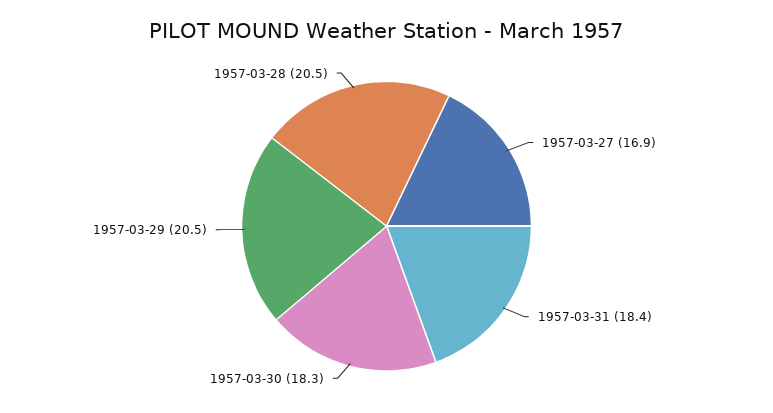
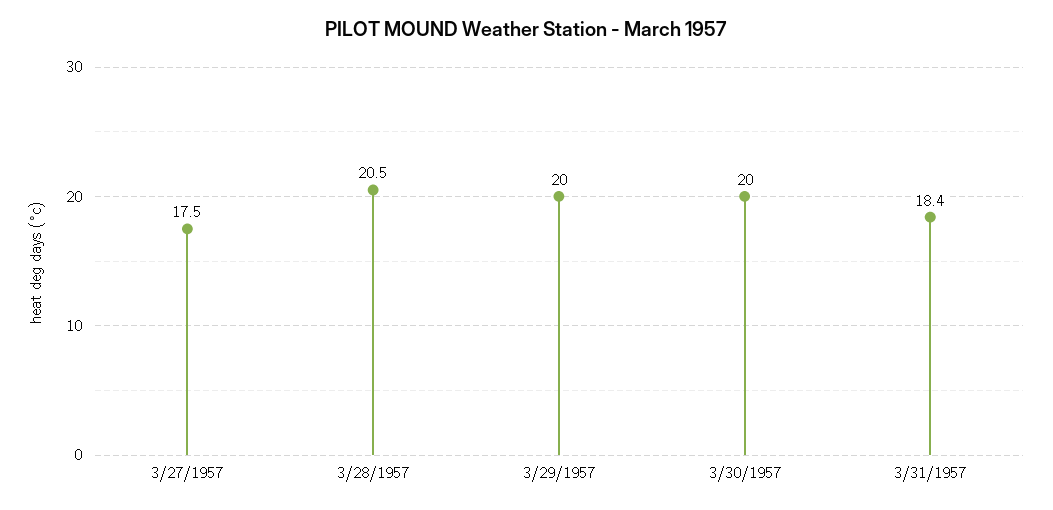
  {
-   "1957-03-27": 16.9,
+   "1957-03-27": 17.5,
    "1957-03-31": 18.4,
-   "1957-03-30": 18.3,
+   "1957-03-30": 20,
-   "1957-03-29": 20.5,
+   "1957-03-29": 20,
    "1957-03-28": 20.5
  }

